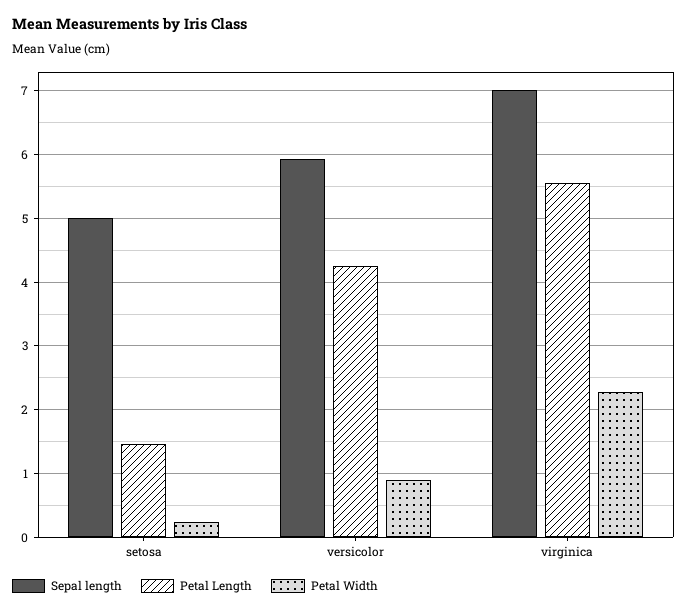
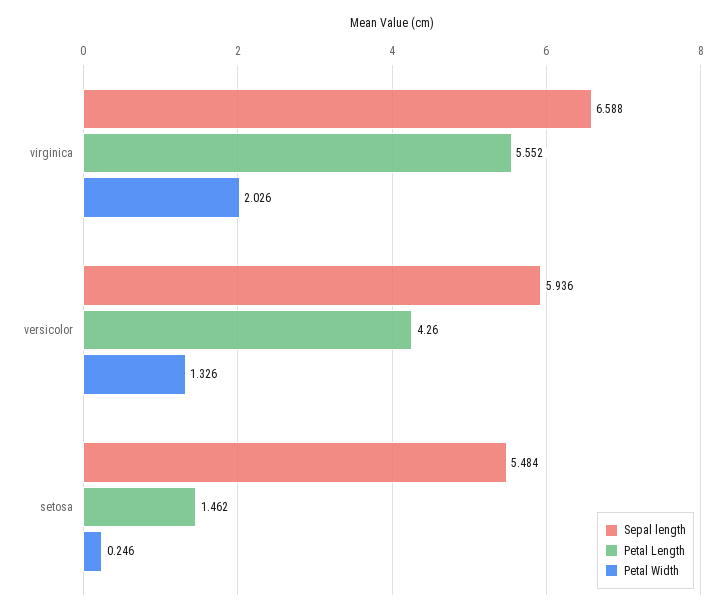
  {
    "Sepal length": {
-     "setosa": 5,
+     "setosa": 5.484,
      "versicolor": 5.936,
-     "virginica": 7
+     "virginica": 6.588
    },
    "Petal Length": {
      "setosa": 1.462,
      "versicolor": 4.26,
      "virginica": 5.552
    },
    "Petal Width": {
      "setosa": 0.246,
-     "versicolor": 0.9,
+     "versicolor": 1.326,
-     "virginica": 2.3
+     "virginica": 2.026
    }
  }

